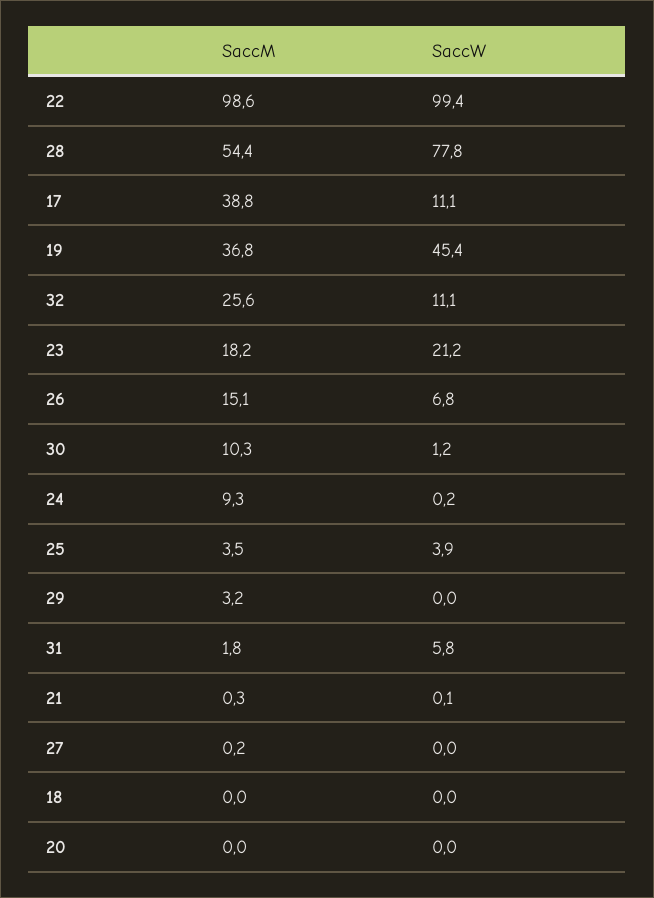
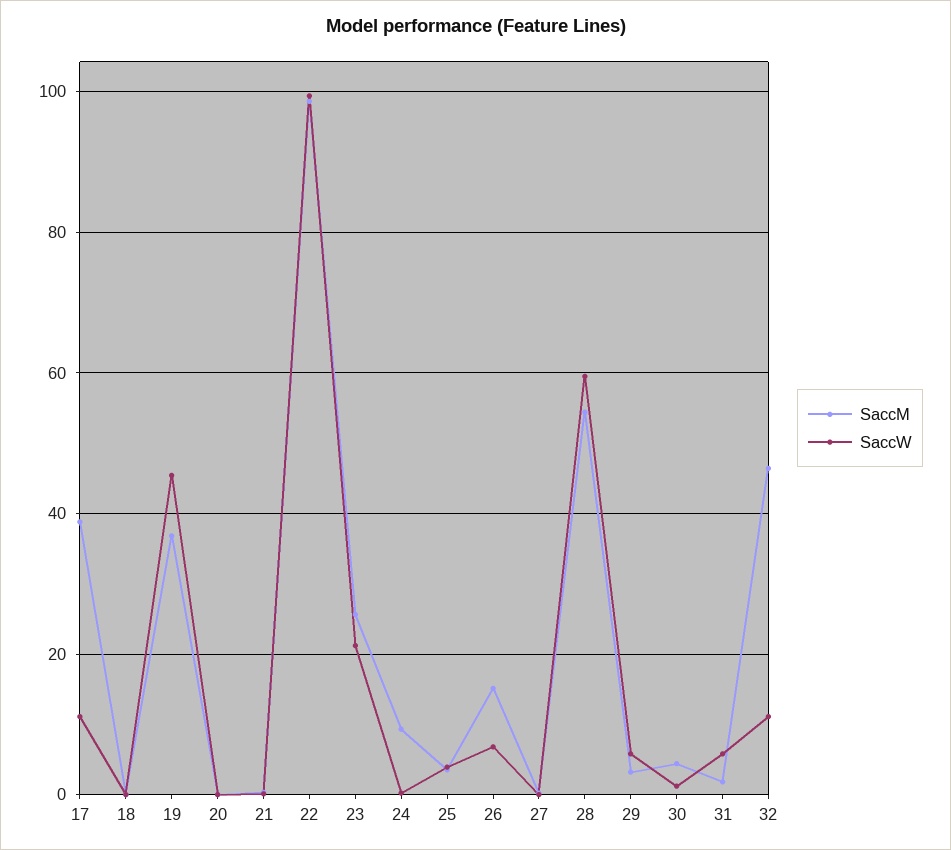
  {
    "SaccM": {
      "22": 98.6,
      "28": 54.4,
      "17": 38.8,
      "19": 36.8,
-     "32": 25.6,
+     "32": 46,
-     "23": 18.2,
+     "23": 26,
      "26": 15.1,
-     "30": 10.3,
+     "30": 4,
      "24": 9.3,
      "25": 3.5,
      "29": 3.2,
      "31": 1.8,
      "21": 0.3,
      "27": 0.2,
      "18": 0,
      "20": 0
    },
    "SaccW": {
      "22": 99.4,
-     "28": 77.8,
+     "28": 60,
      "17": 11.1,
      "19": 45.4,
      "32": 11.1,
      "23": 21.2,
      "26": 6.8,
      "30": 1.2,
      "24": 0.2,
      "25": 3.9,
-     "29": 0,
+     "29": 6,
      "31": 5.8,
      "21": 0.1,
      "27": 0,
      "18": 0,
      "20": 0
    }
  }

